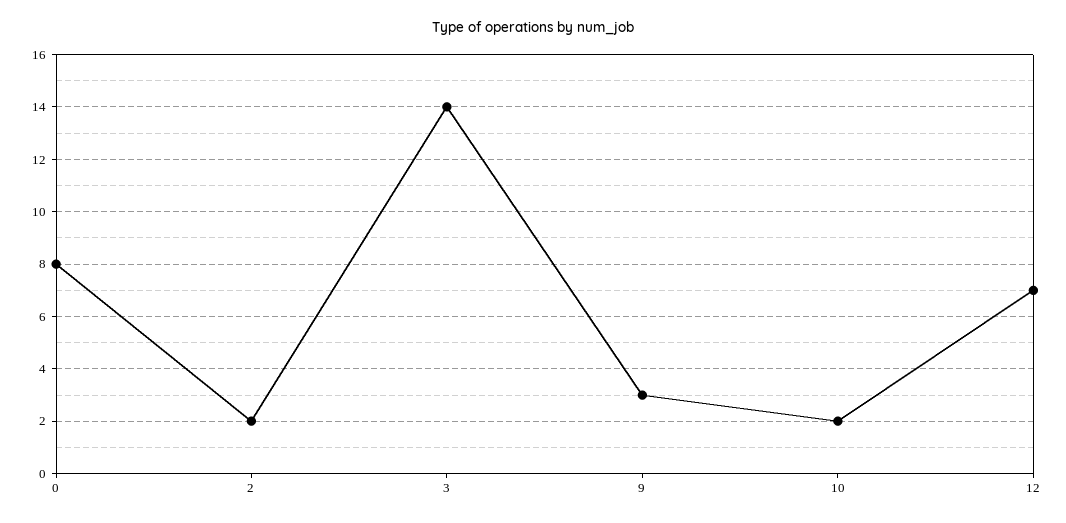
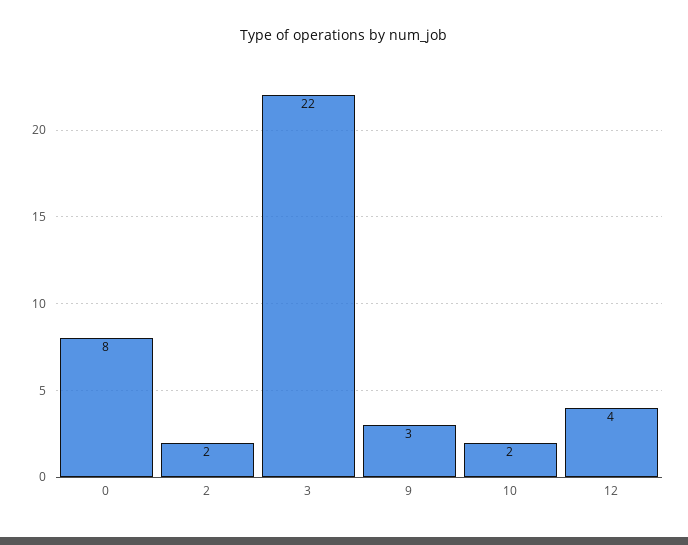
  {
    "0": 8,
    "2": 2,
-   "3": 14,
+   "3": 22,
    "9": 3,
    "10": 2,
-   "12": 7
+   "12": 4
  }

